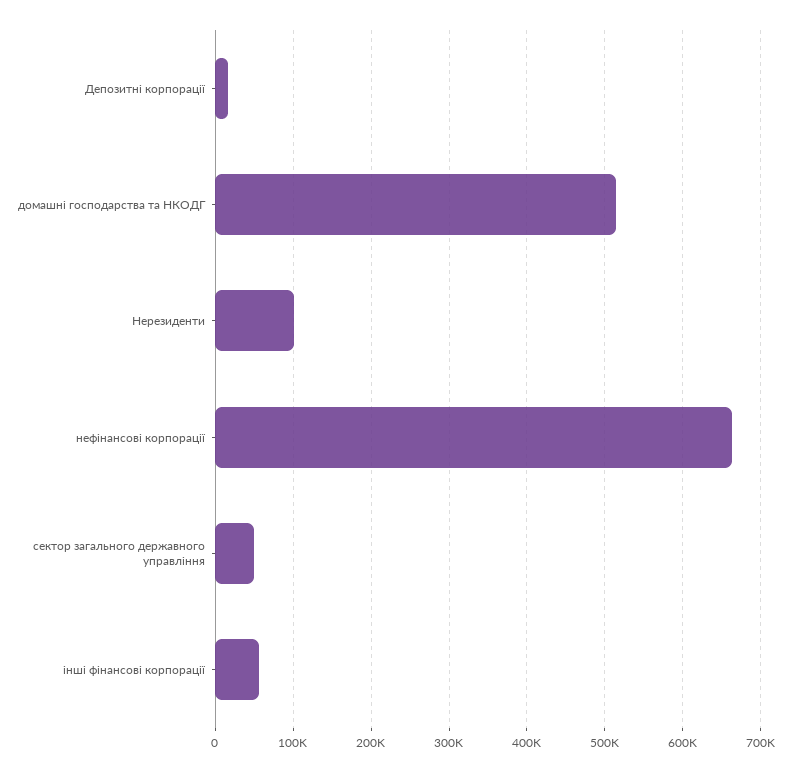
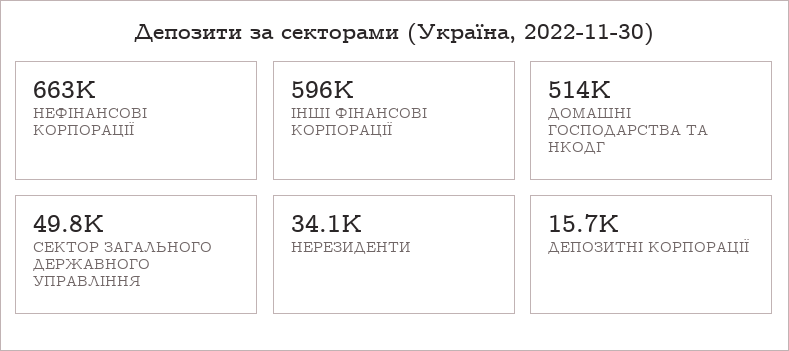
  {
    "Депозитні корпорації": 15700,
    "домашні господарства та НКОДГ": 514000,
-   "Нерезиденти": 100000,
+   "Нерезиденти": 34100,
    "нефінансові корпорації": 663000,
    "сектор загального державного управління": 49800,
-   "інші фінансові корпорації": 60000
+   "інші фінансові корпорації": 596000
  }

